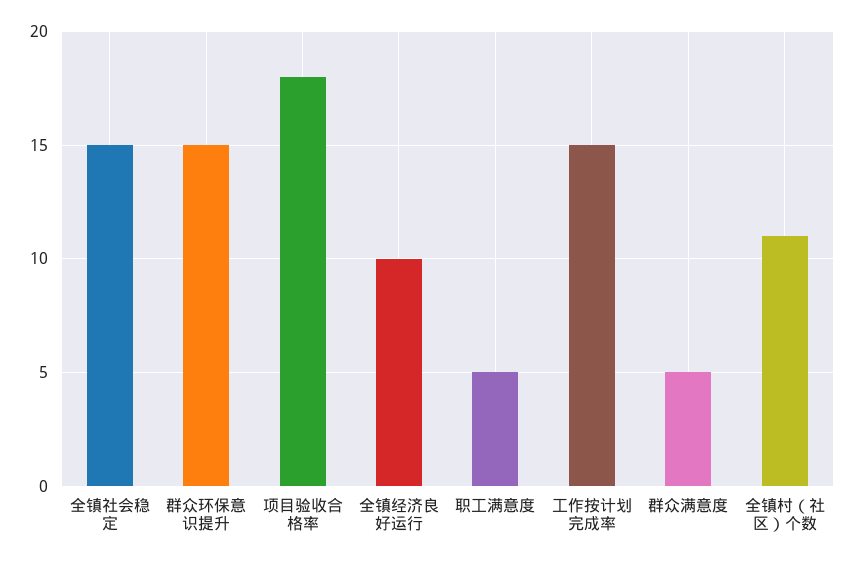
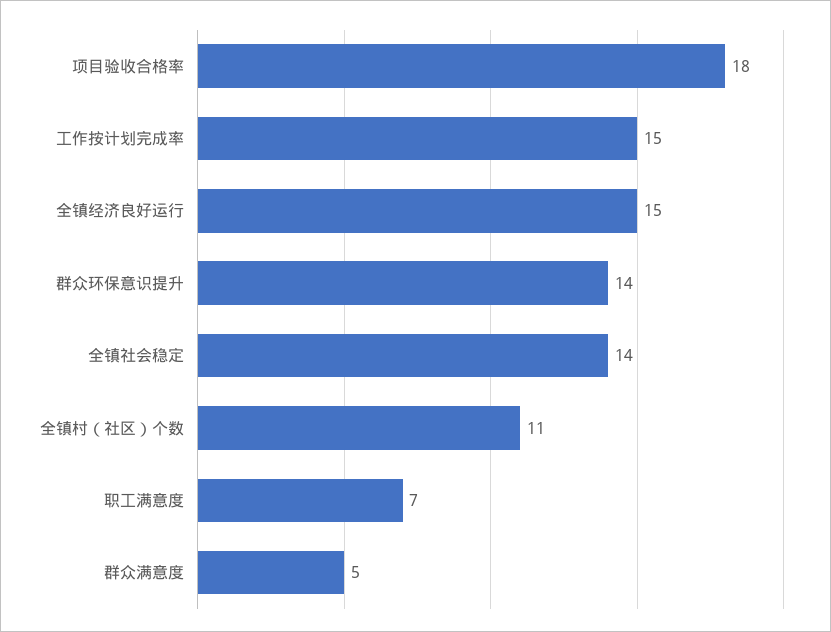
  {
-   "全镇社会稳定": 15,
+   "全镇社会稳定": 14,
-   "群众环保意识提升": 15,
+   "群众环保意识提升": 14,
    "项目验收合格率": 18,
-   "全镇经济良好运行": 10,
+   "全镇经济良好运行": 15,
-   "职工满意度": 5,
+   "职工满意度": 7,
    "工作按计划完成率": 15,
    "群众满意度": 5,
    "全镇村（社区）个数": 11
  }

